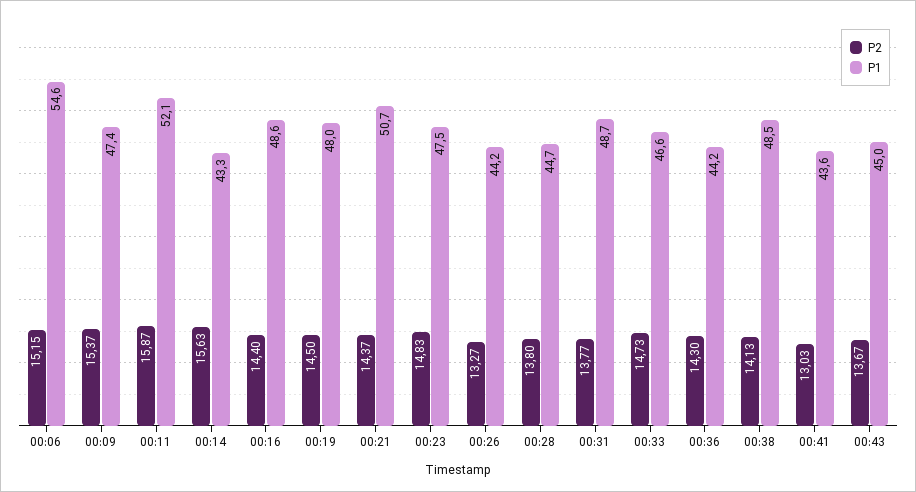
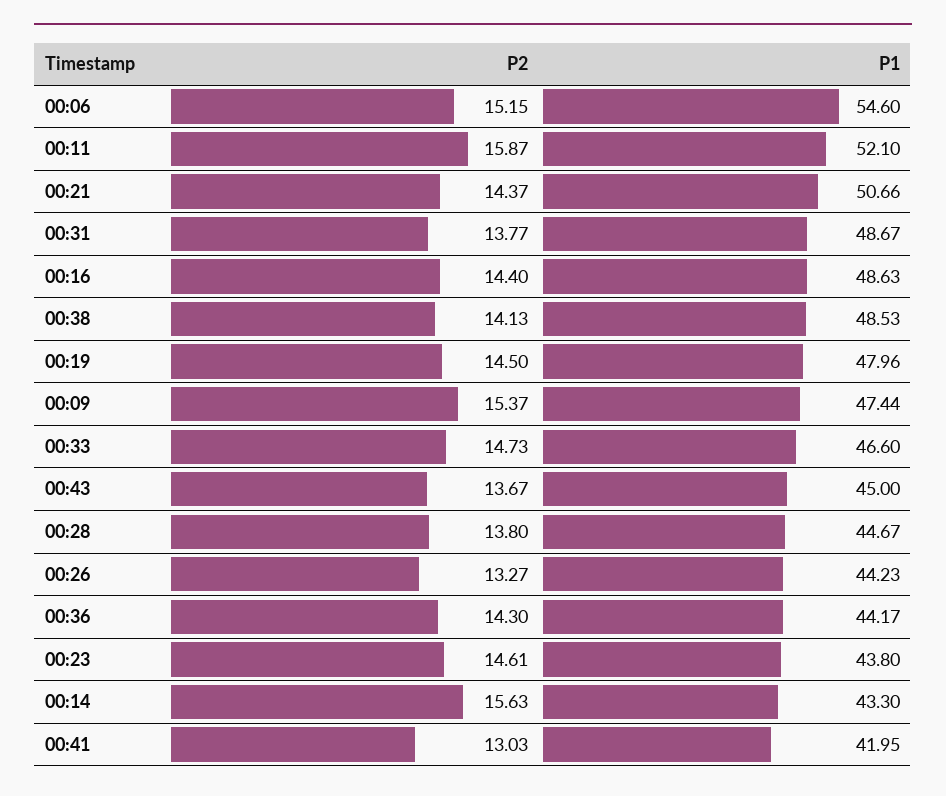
  {
    "P2": {
      "00:06": 15.15,
      "00:09": 15.37,
      "00:11": 15.87,
      "00:14": 15.63,
      "00:16": 14.4,
      "00:19": 14.5,
      "00:21": 14.37,
-     "00:23": 14.83,
+     "00:23": 14.61,
      "00:26": 13.27,
      "00:28": 13.8,
      "00:31": 13.77,
      "00:33": 14.73,
      "00:36": 14.3,
      "00:38": 14.13,
      "00:41": 13.03,
      "00:43": 13.67
    },
    "P1": {
      "00:06": 54.6,
      "00:09": 47.44,
      "00:11": 52.1,
      "00:14": 43.3,
      "00:16": 48.63,
      "00:19": 47.96,
      "00:21": 50.66,
-     "00:23": 47.5,
+     "00:23": 43.8,
      "00:26": 44.23,
      "00:28": 44.67,
      "00:31": 48.67,
      "00:33": 46.6,
      "00:36": 44.17,
      "00:38": 48.53,
-     "00:41": 43.6,
+     "00:41": 41.95,
      "00:43": 45
    }
  }

